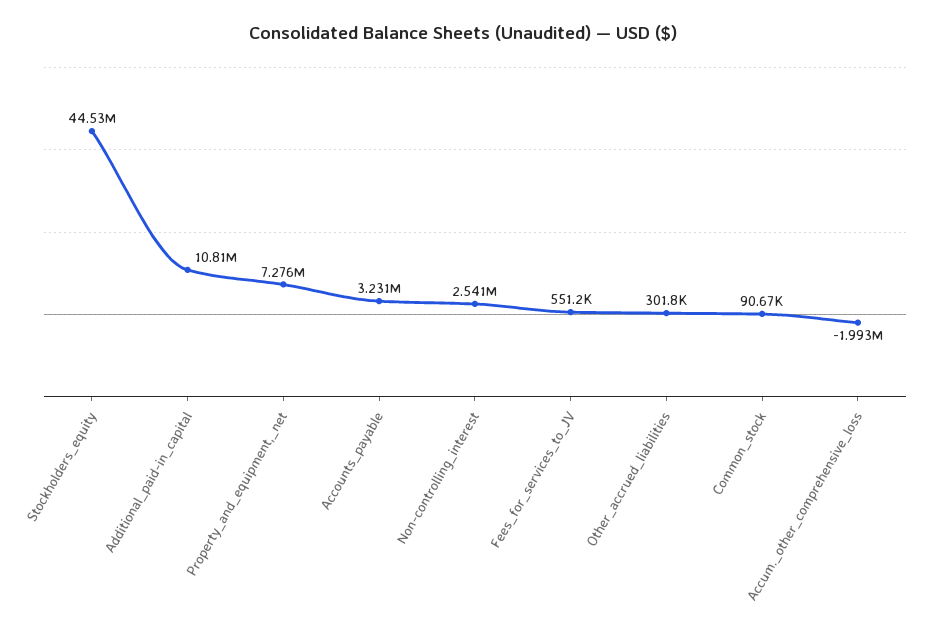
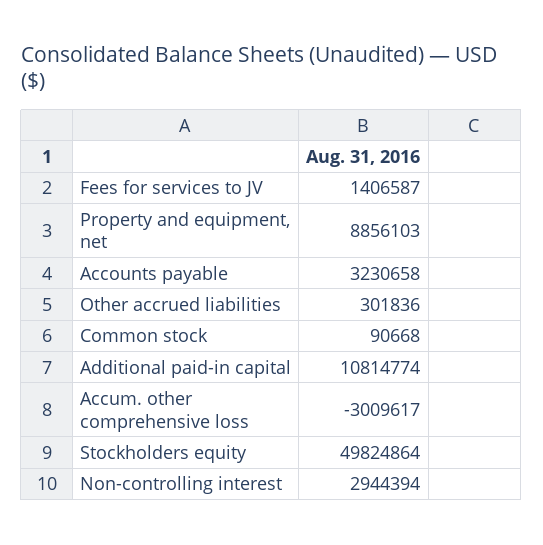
  {
-   "Stockholders_equity": 44530000,
+   "Stockholders_equity": 49824864,
    "Additional_paid-in_capital": 10814774,
-   "Property_and_equipment,_net": 7276000,
+   "Property_and_equipment,_net": 8856103,
    "Accounts_payable": 3230658,
-   "Non-controlling_interest": 2541000,
+   "Non-controlling_interest": 2944394,
-   "Fees_for_services_to_JV": 551200,
+   "Fees_for_services_to_JV": 1406587,
    "Other_accrued_liabilities": 301836,
    "Common_stock": 90668,
-   "Accum._other_comprehensive_loss": -1993000
+   "Accum._other_comprehensive_loss": -3009617
  }

